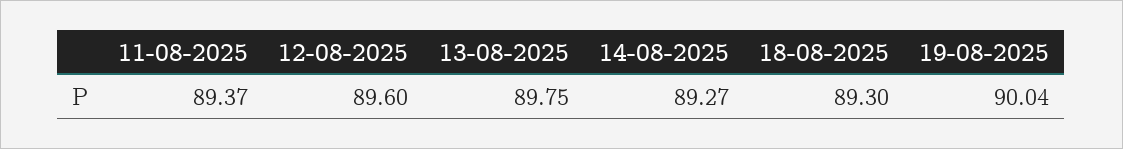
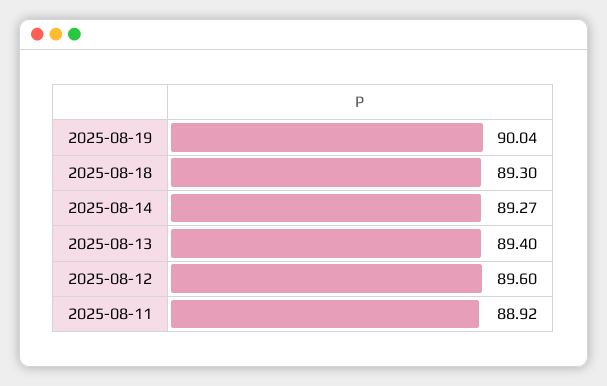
  {
-   "11-08-2025": 89.37,
+   "11-08-2025": 88.92,
    "12-08-2025": 89.6,
-   "13-08-2025": 89.75,
+   "13-08-2025": 89.4,
    "14-08-2025": 89.27,
    "18-08-2025": 89.3,
    "19-08-2025": 90.04
  }

